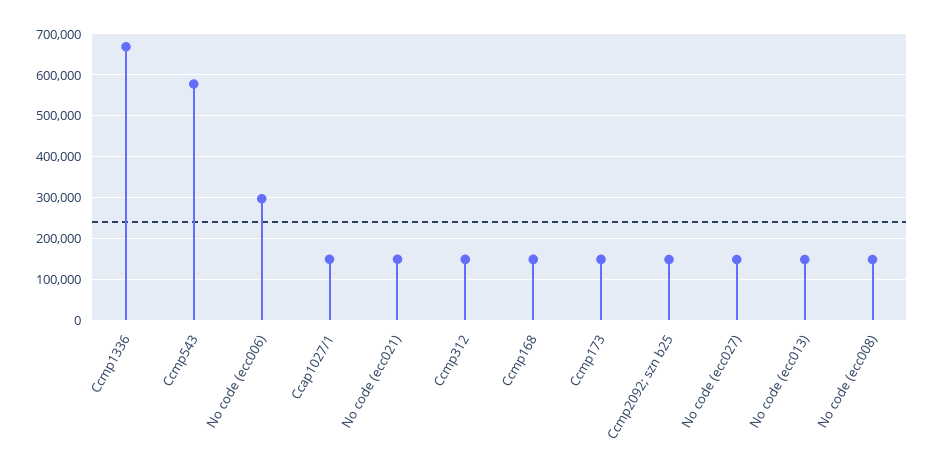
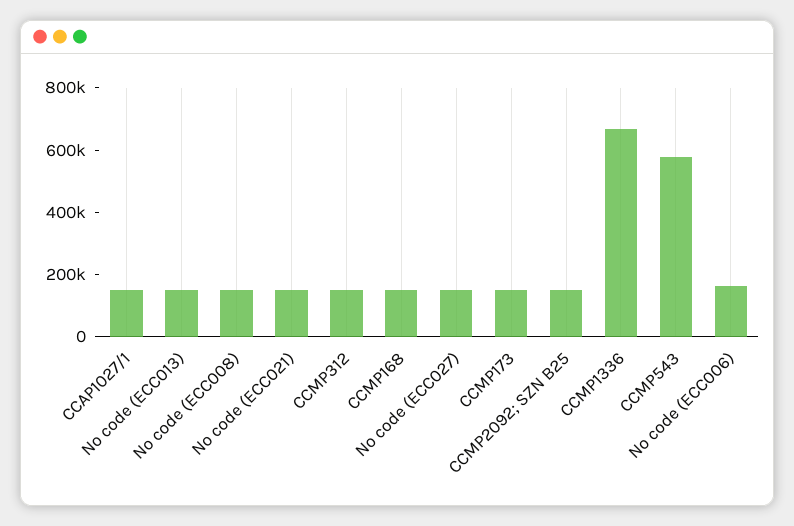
  {
    "Ccmp1336": 660000,
    "Ccmp543": 580000,
-   "No code (ecc006)": 300000,
+   "No code (ecc006)": 150000,
    "Ccap1027/1": 140000,
    "No code (ecc021)": 140000,
    "Ccmp312": 140000,
    "Ccmp168": 140000,
    "Ccmp173": 140000,
    "Ccmp2092; szn b25": 140000,
    "No code (ecc027)": 140000,
    "No code (ecc013)": 140000,
    "No code (ecc008)": 140000
  }

